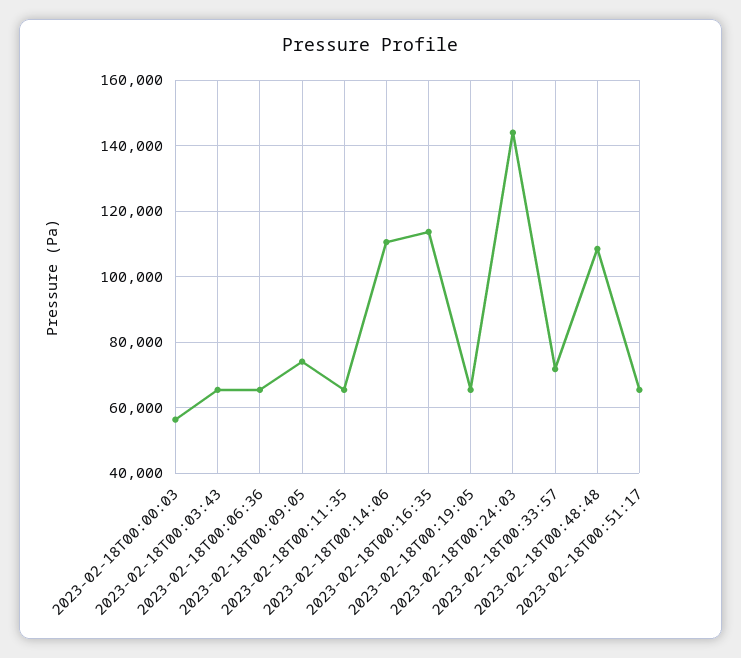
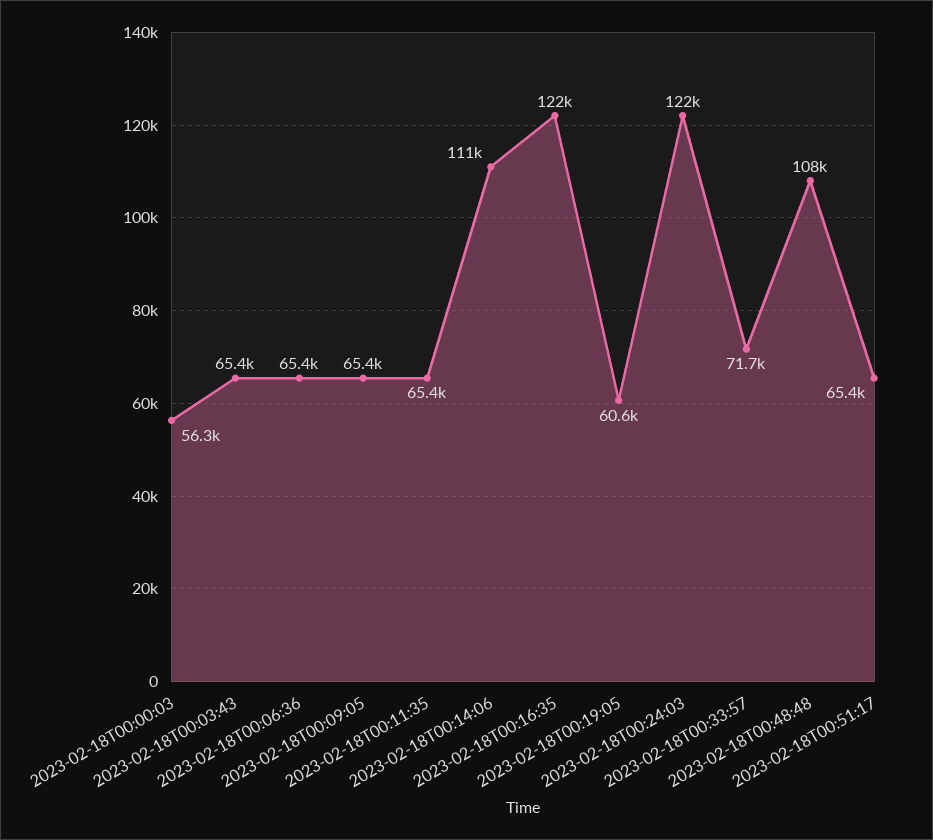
  {
    "2023-02-18T00:00:03": 56300,
    "2023-02-18T00:03:43": 65400,
    "2023-02-18T00:06:36": 65400,
-   "2023-02-18T00:09:05": 74000,
+   "2023-02-18T00:09:05": 65400,
    "2023-02-18T00:11:35": 65400,
    "2023-02-18T00:14:06": 111000,
-   "2023-02-18T00:16:35": 114000,
+   "2023-02-18T00:16:35": 122000,
-   "2023-02-18T00:19:05": 66000,
+   "2023-02-18T00:19:05": 60600,
-   "2023-02-18T00:24:03": 144000,
+   "2023-02-18T00:24:03": 122000,
    "2023-02-18T00:33:57": 71700,
    "2023-02-18T00:48:48": 108000,
    "2023-02-18T00:51:17": 65400
  }

